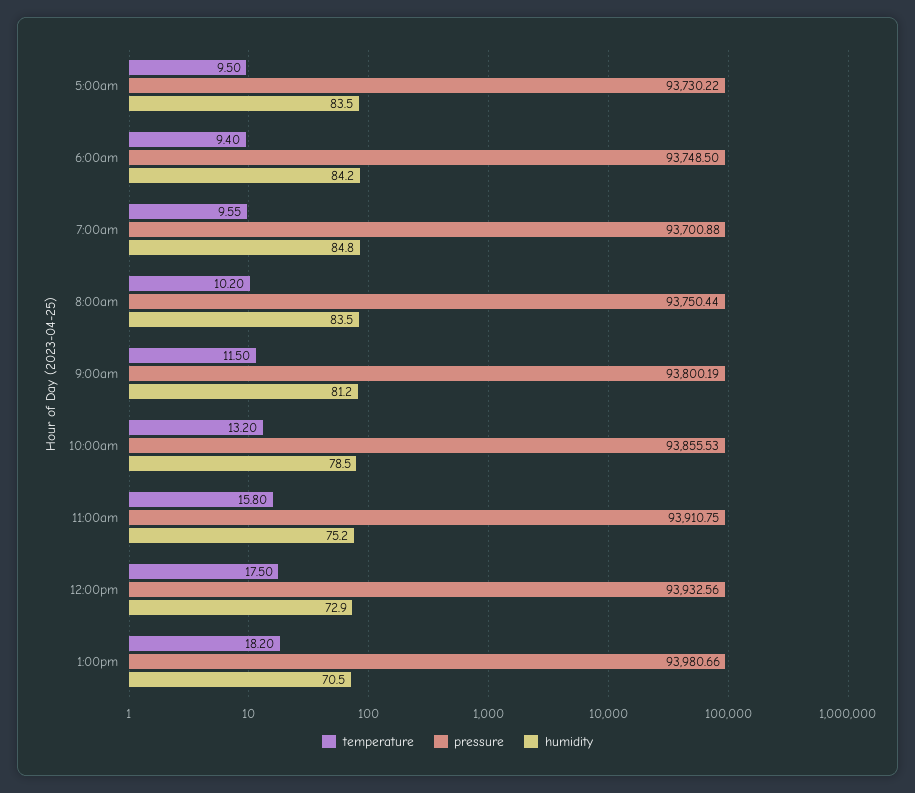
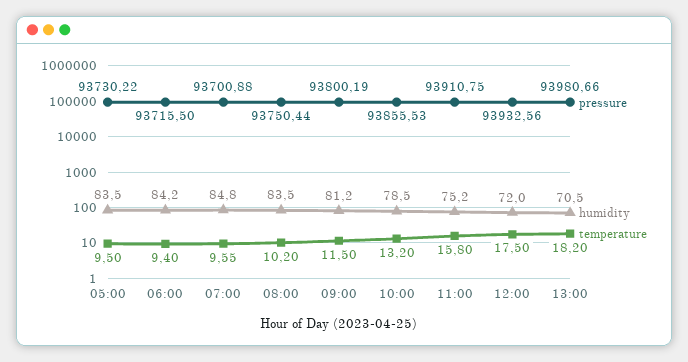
  {
    "temperature": {
      "5:00am": 9.5,
      "6:00am": 9.4,
      "7:00am": 9.55,
      "8:00am": 10.2,
      "9:00am": 11.5,
      "10:00am": 13.2,
      "11:00am": 15.8,
      "12:00pm": 17.5,
      "1:00pm": 18.2
    },
    "pressure": {
      "5:00am": 93730.22,
-     "6:00am": 93748.5,
+     "6:00am": 93715.5,
      "7:00am": 93700.88,
      "8:00am": 93750.44,
      "9:00am": 93800.19,
      "10:00am": 93855.53,
      "11:00am": 93910.75,
      "12:00pm": 93932.56,
      "1:00pm": 93980.66
    },
    "humidity": {
      "5:00am": 83.5,
      "6:00am": 84.2,
      "7:00am": 84.8,
      "8:00am": 83.5,
      "9:00am": 81.2,
      "10:00am": 78.5,
      "11:00am": 75.2,
-     "12:00pm": 72.9,
+     "12:00pm": 72,
      "1:00pm": 70.5
    }
  }

